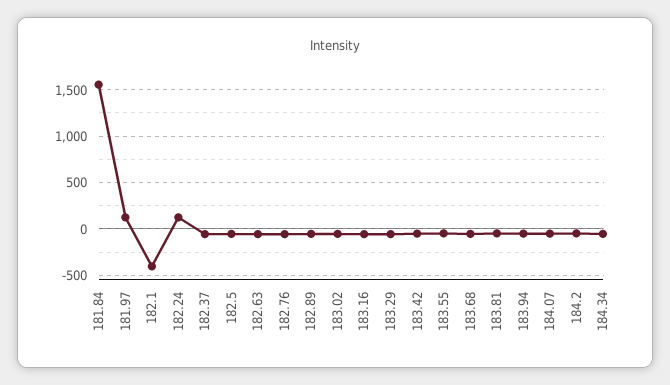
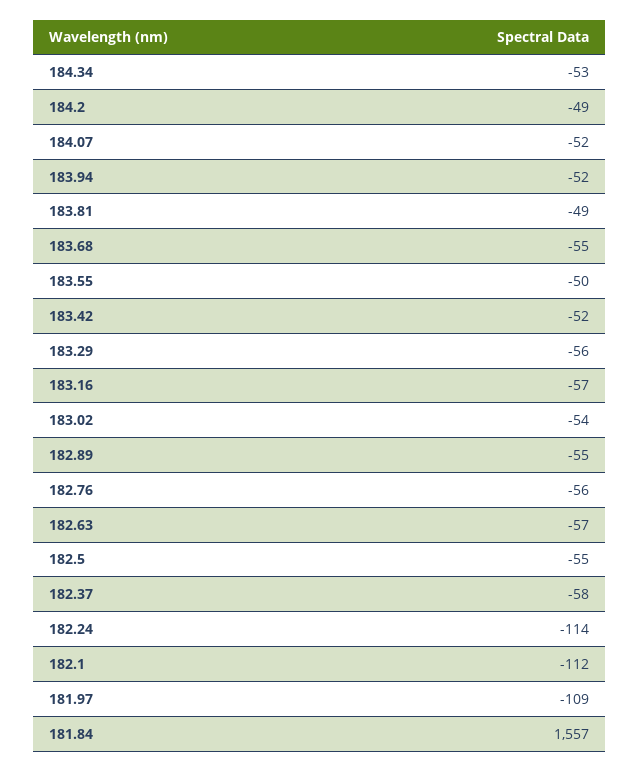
  {
    "181.84": 1557,
-   "181.97": 100,
+   "181.97": -109,
-   "182.1": -400,
+   "182.1": -112,
-   "182.24": 100,
+   "182.24": -114,
    "182.37": -58,
    "182.5": -55,
    "182.63": -57,
    "182.76": -56,
    "182.89": -55,
    "183.02": -54,
    "183.16": -57,
    "183.29": -56,
    "183.42": -52,
    "183.55": -50,
    "183.68": -55,
    "183.81": -49,
    "183.94": -52,
    "184.07": -52,
    "184.2": -49,
    "184.34": -53
  }

